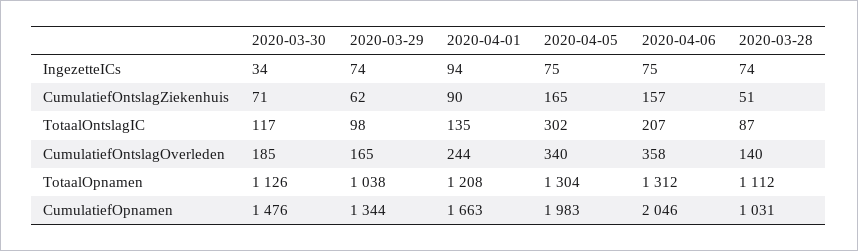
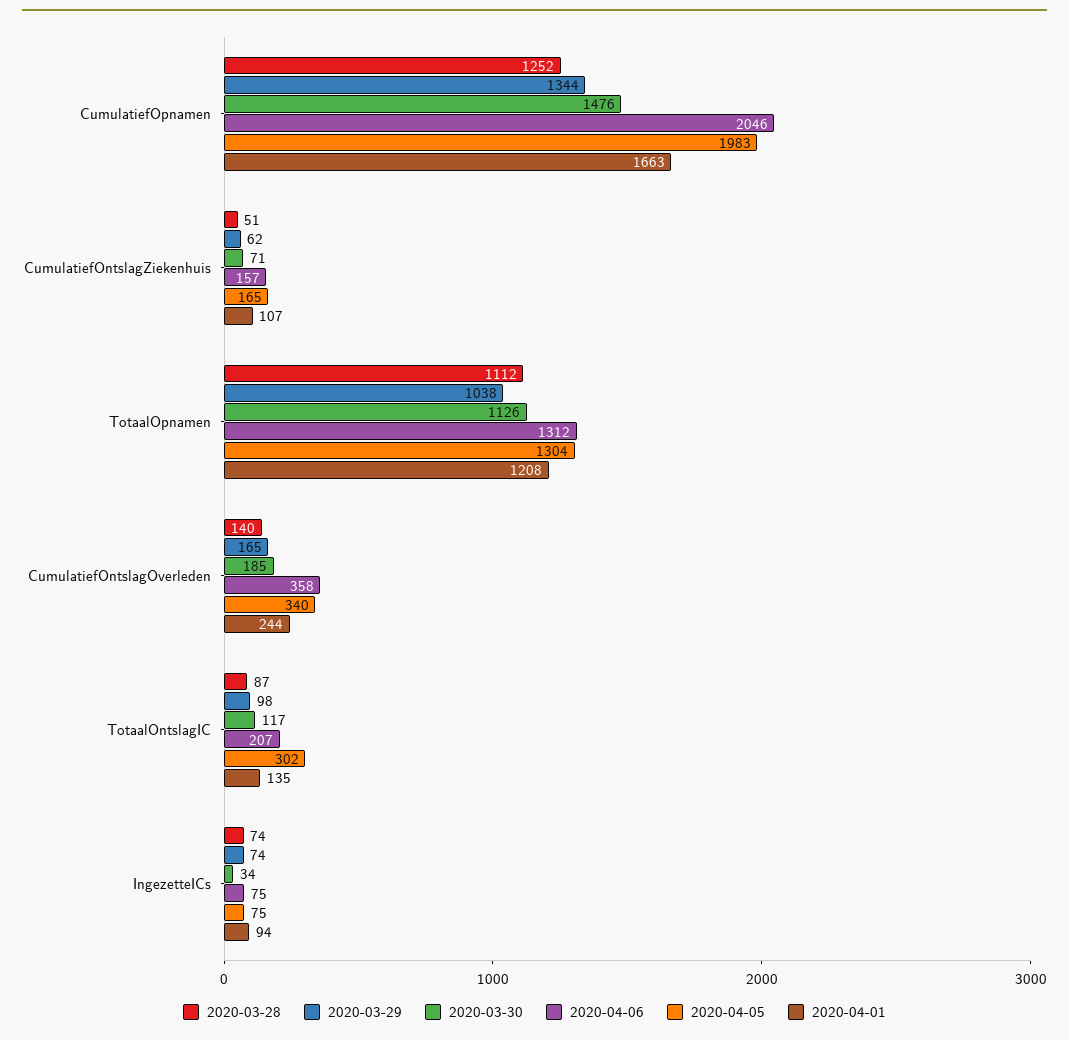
  {
    "2020-03-30": {
      "IngezetteICs": 34,
      "CumulatiefOntslagZiekenhuis": 71,
      "TotaalOntslagIC": 117,
      "CumulatiefOntslagOverleden": 185,
      "TotaalOpnamen": 1126,
      "CumulatiefOpnamen": 1476
    },
    "2020-03-29": {
      "IngezetteICs": 74,
      "CumulatiefOntslagZiekenhuis": 62,
      "TotaalOntslagIC": 98,
      "CumulatiefOntslagOverleden": 165,
      "TotaalOpnamen": 1038,
      "CumulatiefOpnamen": 1344
    },
    "2020-04-01": {
      "IngezetteICs": 94,
-     "CumulatiefOntslagZiekenhuis": 90,
+     "CumulatiefOntslagZiekenhuis": 107,
      "TotaalOntslagIC": 135,
      "CumulatiefOntslagOverleden": 244,
      "TotaalOpnamen": 1208,
      "CumulatiefOpnamen": 1663
    },
    "2020-04-05": {
      "IngezetteICs": 75,
      "CumulatiefOntslagZiekenhuis": 165,
      "TotaalOntslagIC": 302,
      "CumulatiefOntslagOverleden": 340,
      "TotaalOpnamen": 1304,
      "CumulatiefOpnamen": 1983
    },
    "2020-04-06": {
      "IngezetteICs": 75,
      "CumulatiefOntslagZiekenhuis": 157,
      "TotaalOntslagIC": 207,
      "CumulatiefOntslagOverleden": 358,
      "TotaalOpnamen": 1312,
      "CumulatiefOpnamen": 2046
    },
    "2020-03-28": {
      "IngezetteICs": 74,
      "CumulatiefOntslagZiekenhuis": 51,
      "TotaalOntslagIC": 87,
      "CumulatiefOntslagOverleden": 140,
      "TotaalOpnamen": 1112,
-     "CumulatiefOpnamen": 1031
+     "CumulatiefOpnamen": 1252
    }
  }

